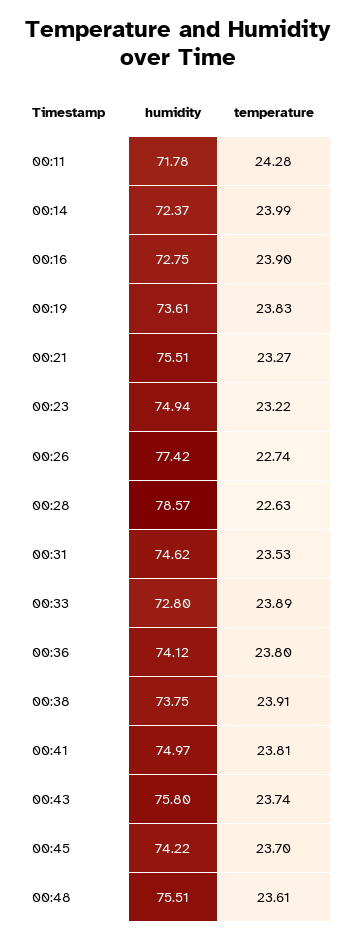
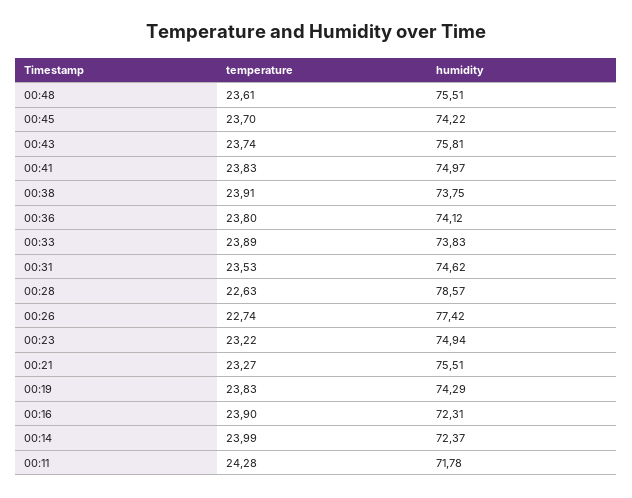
  {
    "humidity": {
      "00:11": 71.78,
      "00:14": 72.37,
-     "00:16": 72.75,
+     "00:16": 72.31,
-     "00:19": 73.61,
+     "00:19": 74.29,
      "00:21": 75.51,
      "00:23": 74.94,
      "00:26": 77.42,
      "00:28": 78.57,
      "00:31": 74.62,
-     "00:33": 72.8,
+     "00:33": 73.83,
      "00:36": 74.12,
      "00:38": 73.75,
      "00:41": 74.97,
-     "00:43": 75.8,
+     "00:43": 75.81,
      "00:45": 74.22,
      "00:48": 75.51
    },
    "temperature": {
      "00:11": 24.28,
      "00:14": 23.99,
      "00:16": 23.9,
      "00:19": 23.83,
      "00:21": 23.27,
      "00:23": 23.22,
      "00:26": 22.74,
      "00:28": 22.63,
      "00:31": 23.53,
      "00:33": 23.89,
      "00:36": 23.8,
      "00:38": 23.91,
-     "00:41": 23.81,
+     "00:41": 23.83,
      "00:43": 23.74,
      "00:45": 23.7,
      "00:48": 23.61
    }
  }

